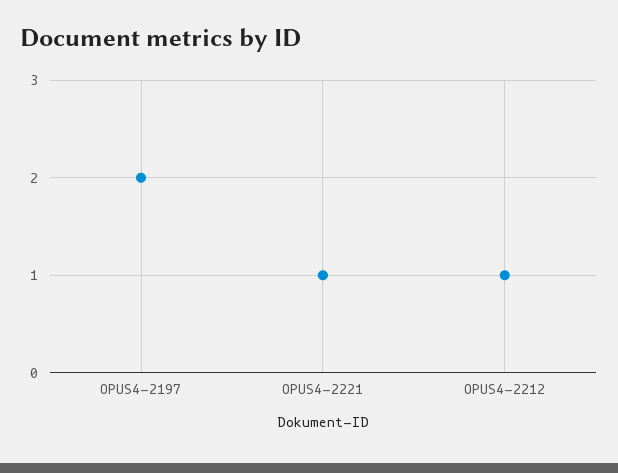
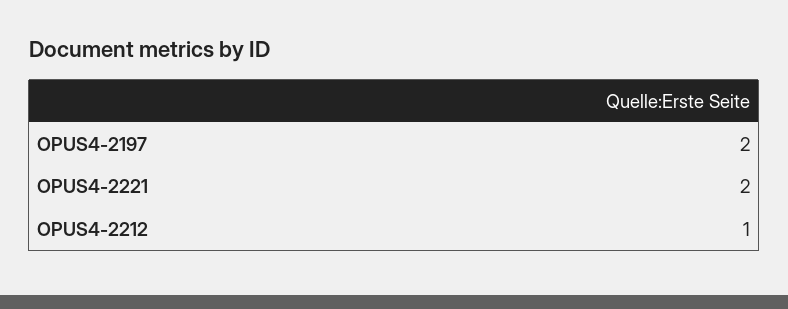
  {
    "OPUS4-2197": 2,
-   "OPUS4-2221": 1,
+   "OPUS4-2221": 2,
    "OPUS4-2212": 1
  }

